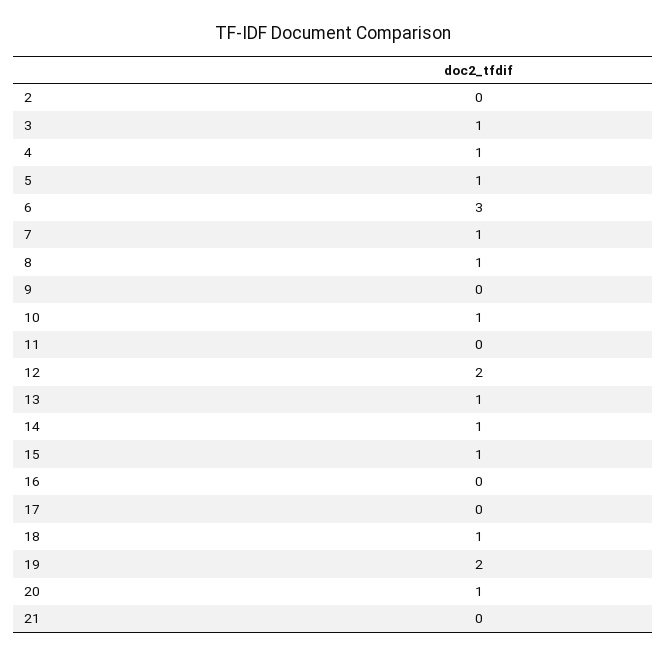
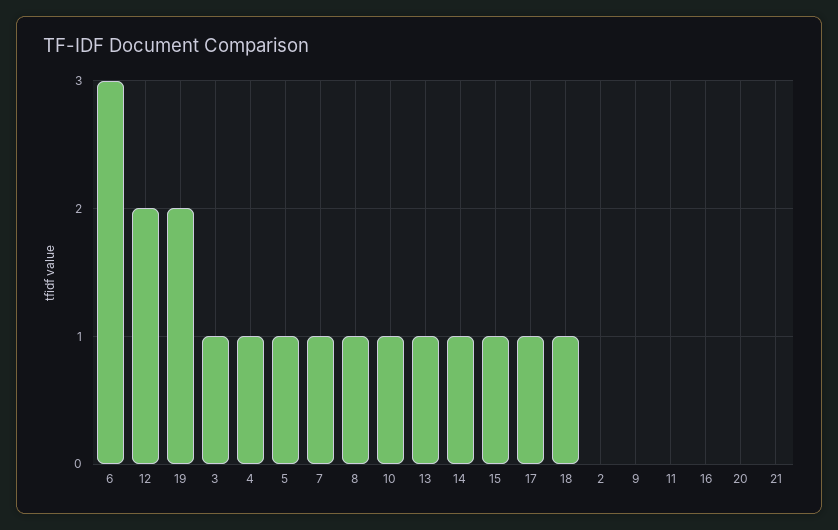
  {
    "2": 0,
    "3": 1,
    "4": 1,
    "5": 1,
    "6": 3,
    "7": 1,
    "8": 1,
    "9": 0,
    "10": 1,
    "11": 0,
    "12": 2,
    "13": 1,
    "14": 1,
    "15": 1,
    "16": 0,
-   "17": 0,
+   "17": 1,
    "18": 1,
    "19": 2,
-   "20": 1,
+   "20": 0,
    "21": 0
  }

